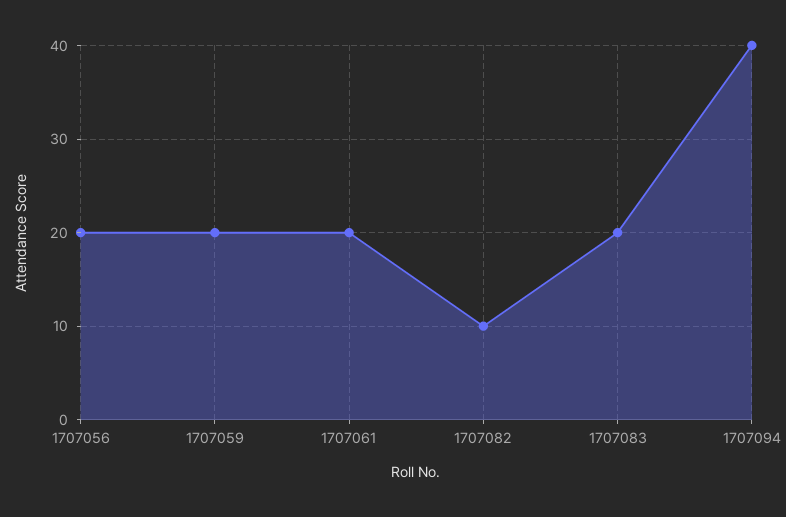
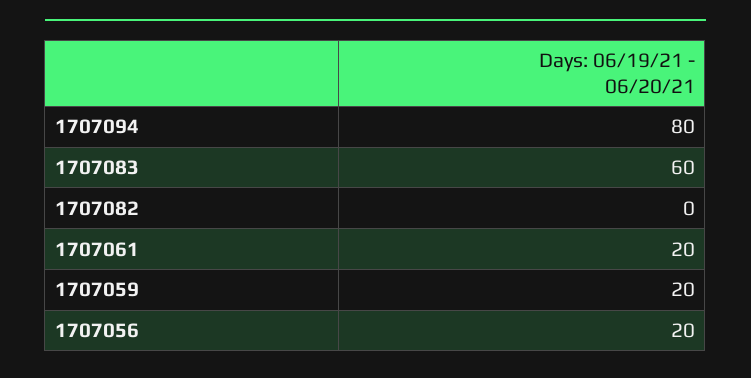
  {
    "1707056": 20,
    "1707059": 20,
    "1707061": 20,
-   "1707082": 10,
+   "1707082": 0,
-   "1707083": 20,
+   "1707083": 60,
-   "1707094": 40
+   "1707094": 80
  }

